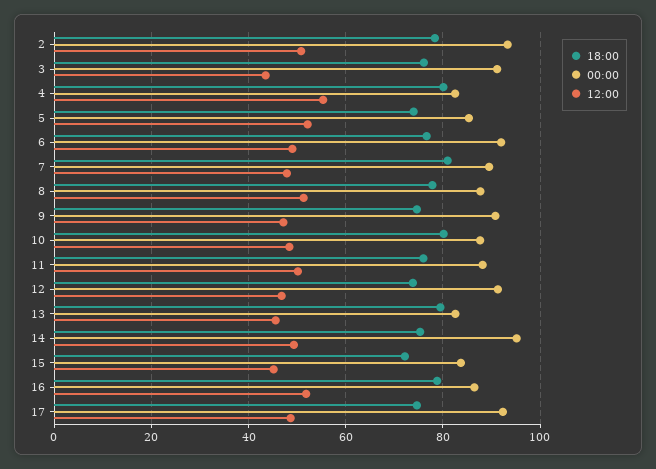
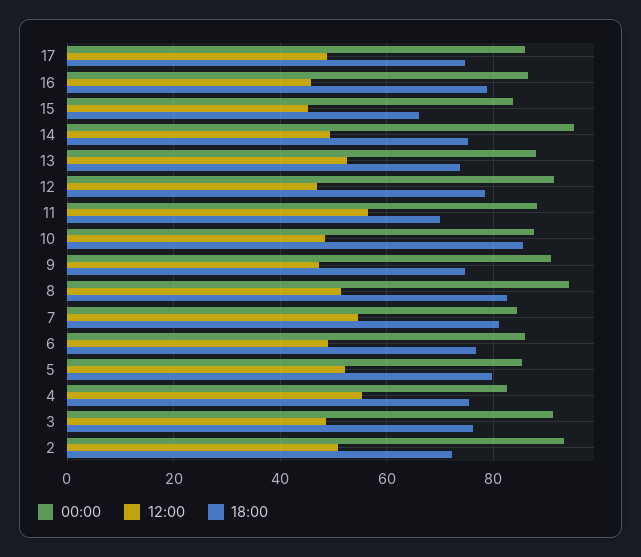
  {
    "18:00": {
-     "2": 78,
+     "2": 72,
      "3": 76,
-     "4": 80,
+     "4": 76,
-     "5": 74,
+     "5": 80,
      "6": 76,
      "7": 82,
-     "8": 78,
+     "8": 82,
      "9": 74,
-     "10": 80,
+     "10": 86,
-     "11": 76,
+     "11": 70,
-     "12": 74,
+     "12": 78,
-     "13": 80,
+     "13": 74,
      "14": 76,
-     "15": 72,
+     "15": 66,
      "16": 78,
      "17": 74
    },
    "00:00": {
      "2": 94,
      "3": 92,
      "4": 82,
      "5": 86,
-     "6": 92,
+     "6": 86,
-     "7": 90,
+     "7": 84,
-     "8": 88,
+     "8": 94,
      "9": 90,
      "10": 88,
      "11": 88,
      "12": 92,
-     "13": 82,
+     "13": 88,
      "14": 96,
      "15": 84,
      "16": 86,
-     "17": 92
+     "17": 86
    },
    "12:00": {
      "2": 50,
-     "3": 44,
+     "3": 48,
      "4": 56,
      "5": 52,
      "6": 50,
-     "7": 48,
+     "7": 54,
      "8": 52,
      "9": 48,
      "10": 48,
-     "11": 50,
+     "11": 56,
      "12": 46,
-     "13": 46,
+     "13": 52,
      "14": 50,
      "15": 46,
-     "16": 52,
+     "16": 46,
      "17": 48
    }
  }

